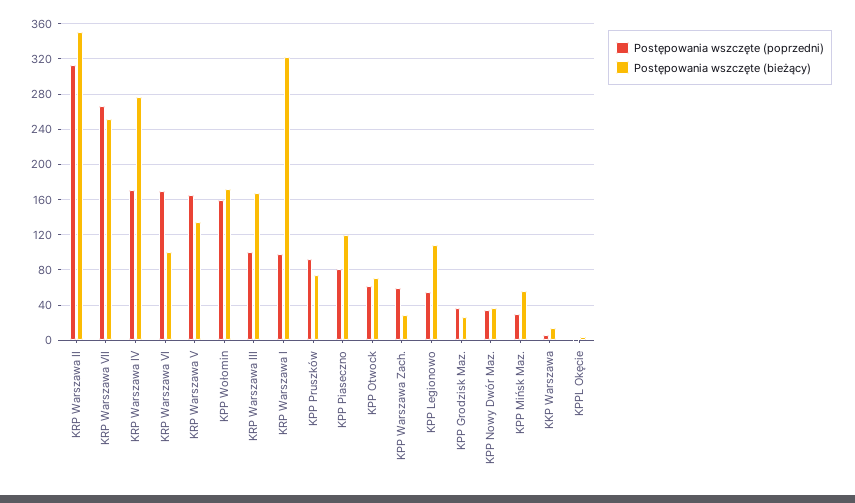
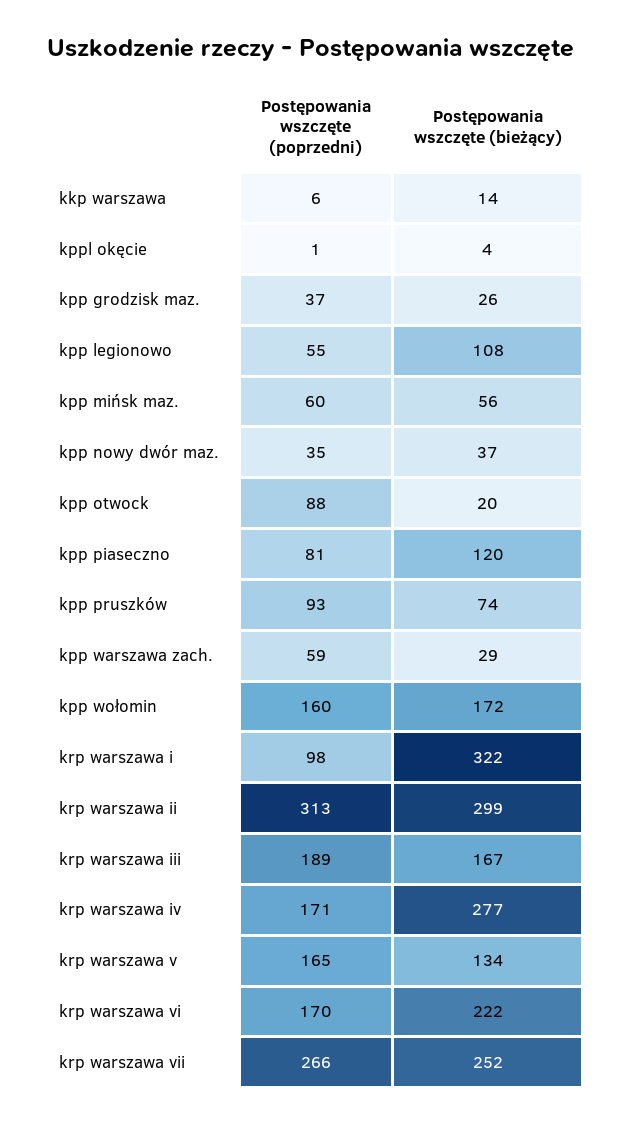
  {
    "Postępowania wszczęte (poprzedni)": {
      "KRP Warszawa II": 313,
      "KRP Warszawa VII": 266,
      "KRP Warszawa IV": 171,
      "KRP Warszawa VI": 170,
      "KRP Warszawa V": 165,
      "KPP Wołomin": 160,
-     "KRP Warszawa III": 100,
+     "KRP Warszawa III": 189,
      "KRP Warszawa I": 98,
      "KPP Pruszków": 93,
      "KPP Piaseczno": 81,
-     "KPP Otwock": 60,
+     "KPP Otwock": 88,
      "KPP Warszawa Zach.": 59,
      "KPP Legionowo": 55,
      "KPP Grodzisk Maz.": 37,
      "KPP Nowy Dwór Maz.": 35,
-     "KPP Mińsk Maz.": 30,
+     "KPP Mińsk Maz.": 60,
      "KKP Warszawa": 6,
      "KPPL Okęcie": 1
    },
    "Postępowania wszczęte (bieżący)": {
-     "KRP Warszawa II": 350,
+     "KRP Warszawa II": 299,
      "KRP Warszawa VII": 252,
      "KRP Warszawa IV": 277,
-     "KRP Warszawa VI": 100,
+     "KRP Warszawa VI": 222,
      "KRP Warszawa V": 134,
      "KPP Wołomin": 172,
      "KRP Warszawa III": 167,
      "KRP Warszawa I": 322,
      "KPP Pruszków": 74,
      "KPP Piaseczno": 120,
-     "KPP Otwock": 70,
+     "KPP Otwock": 20,
      "KPP Warszawa Zach.": 29,
      "KPP Legionowo": 108,
      "KPP Grodzisk Maz.": 26,
      "KPP Nowy Dwór Maz.": 37,
      "KPP Mińsk Maz.": 56,
      "KKP Warszawa": 14,
      "KPPL Okęcie": 4
    }
  }

